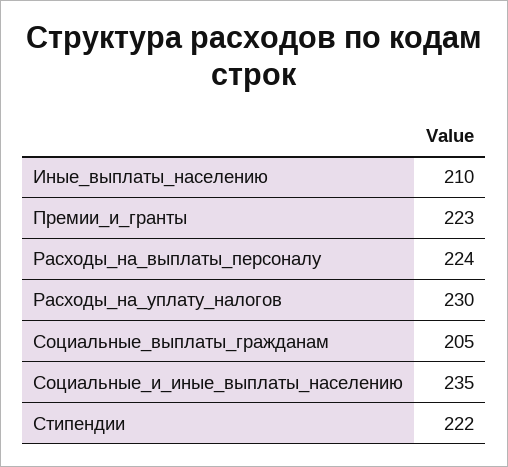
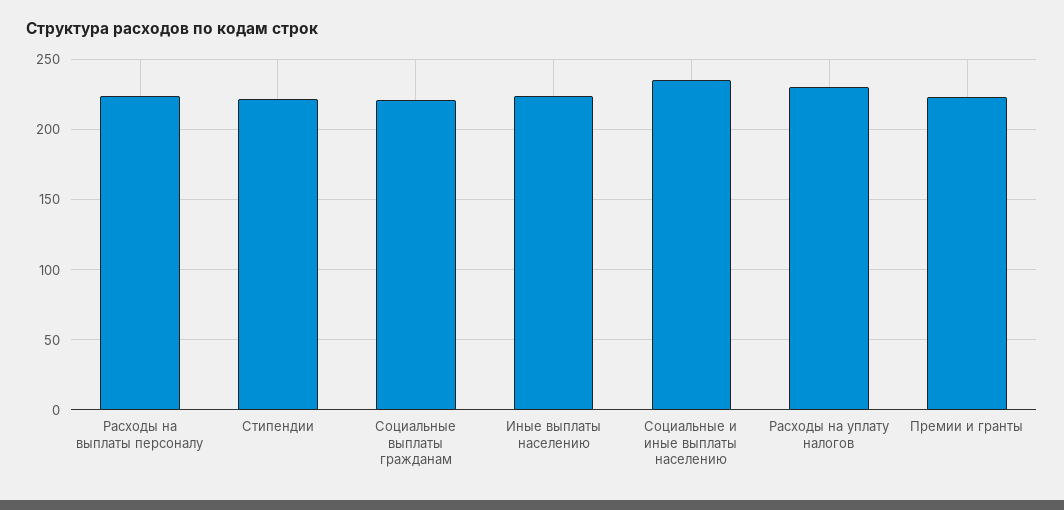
  {
-   "Иные_выплаты_населению": 210,
+   "Иные_выплаты_населению": 225,
    "Премии_и_гранты": 223,
    "Расходы_на_выплаты_персоналу": 224,
    "Расходы_на_уплату_налогов": 230,
-   "Социальные_выплаты_гражданам": 205,
+   "Социальные_выплаты_гражданам": 220,
    "Социальные_и_иные_выплаты_населению": 235,
    "Стипендии": 222
  }

